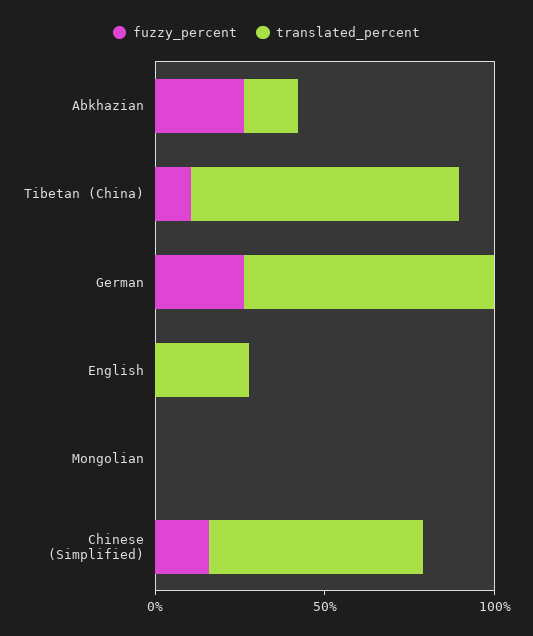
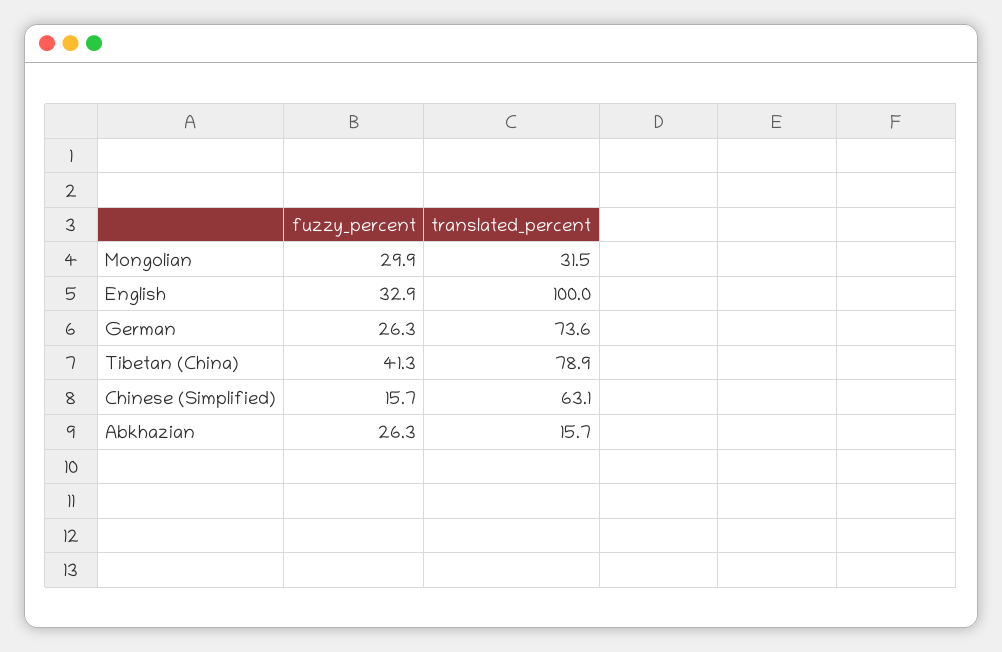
  {
    "fuzzy_percent": {
      "Abkhazian": 26.3,
-     "Tibetan (China)": 10,
+     "Tibetan (China)": 41.3,
      "German": 26.3,
-     "English": 0,
+     "English": 32.9,
-     "Mongolian": 0,
+     "Mongolian": 29.9,
      "Chinese (Simplified)": 15.7
    },
    "translated_percent": {
      "Abkhazian": 15.7,
      "Tibetan (China)": 78.9,
      "German": 73.6,
-     "English": 30,
+     "English": 100,
-     "Mongolian": 0,
+     "Mongolian": 31.5,
      "Chinese (Simplified)": 63.1
    }
  }

